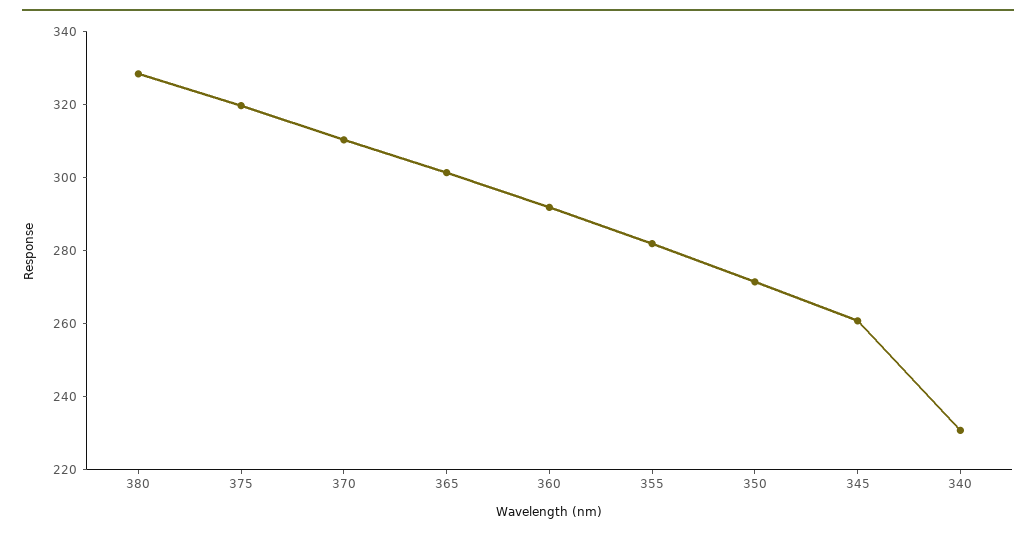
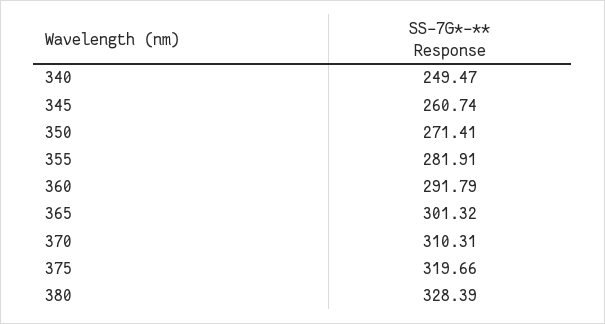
  {
    "380": 328.39,
    "375": 319.66,
    "370": 310.31,
    "365": 301.32,
    "360": 291.79,
    "355": 281.91,
    "350": 271.41,
    "345": 260.74,
-   "340": 230
+   "340": 249.47
  }

